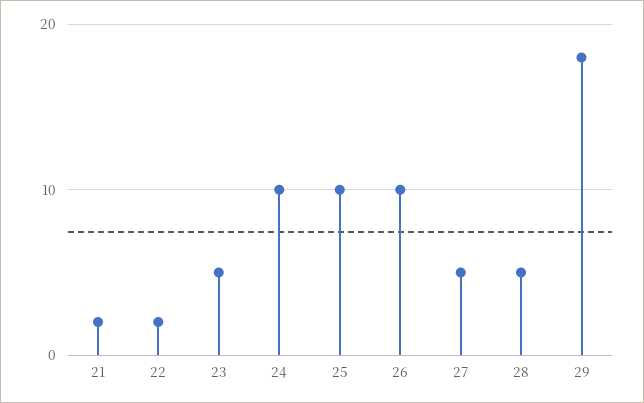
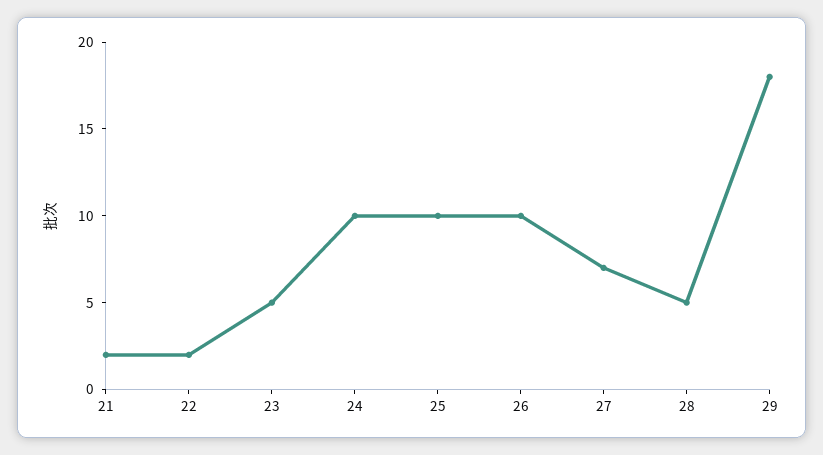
  {
    "21": 2,
    "22": 2,
    "23": 5,
    "24": 10,
    "25": 10,
    "26": 10,
-   "27": 5,
+   "27": 7,
    "28": 5,
    "29": 18
  }

